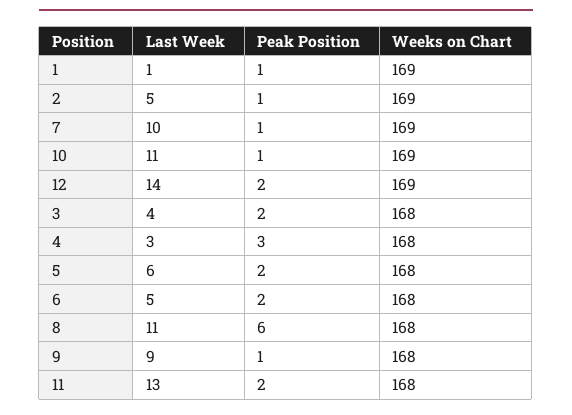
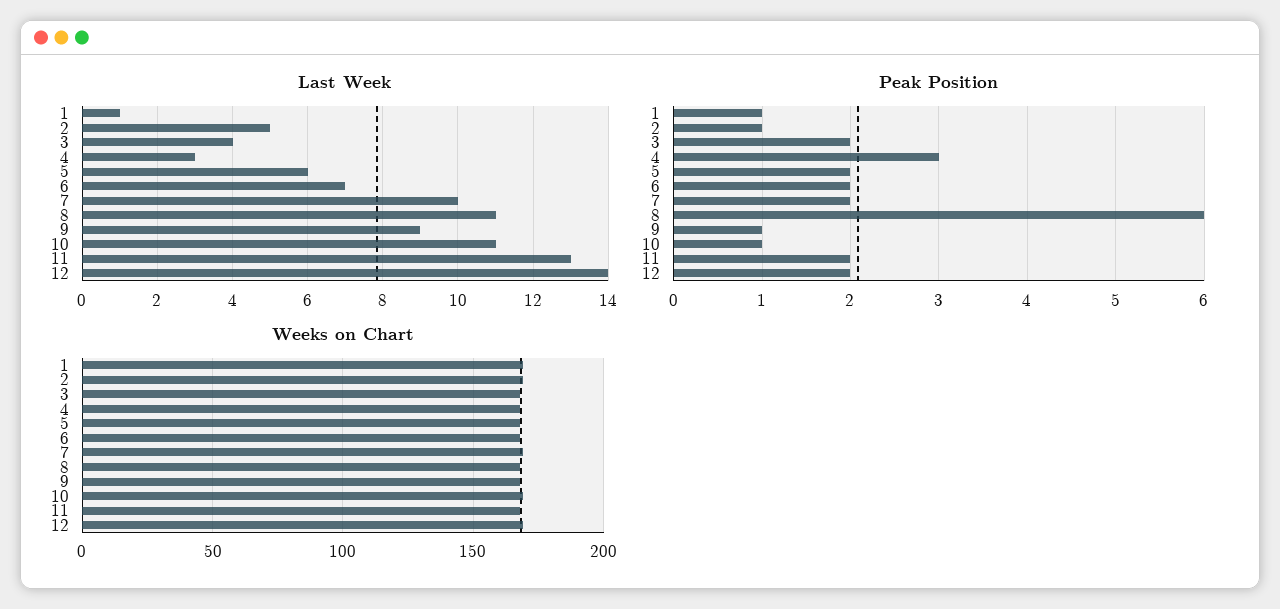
  {
    "Last Week": {
      "1": 1,
      "2": 5,
      "7": 10,
      "10": 11,
      "12": 14,
      "3": 4,
      "4": 3,
      "5": 6,
-     "6": 5,
+     "6": 7,
      "8": 11,
      "9": 9,
      "11": 13
    },
    "Peak Position": {
      "1": 1,
      "2": 1,
-     "7": 1,
+     "7": 2,
      "10": 1,
      "12": 2,
      "3": 2,
      "4": 3,
      "5": 2,
      "6": 2,
      "8": 6,
      "9": 1,
      "11": 2
    },
    "Weeks on Chart": {
      "1": 169,
      "2": 169,
      "7": 169,
      "10": 169,
      "12": 169,
      "3": 168,
      "4": 168,
      "5": 168,
      "6": 168,
      "8": 168,
      "9": 168,
      "11": 168
    }
  }

